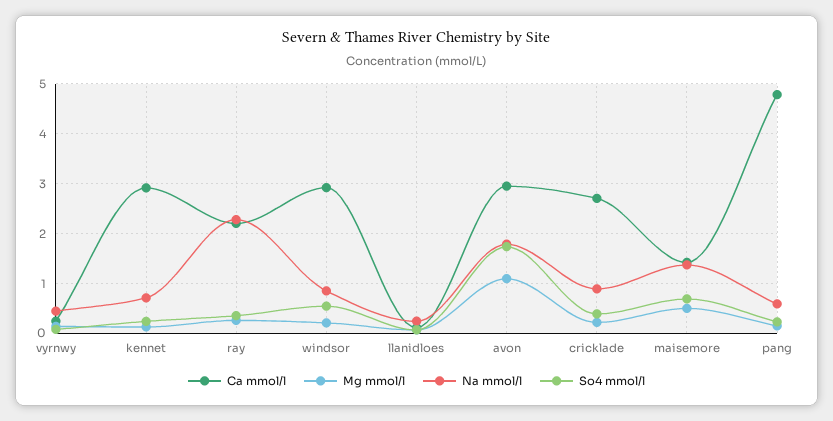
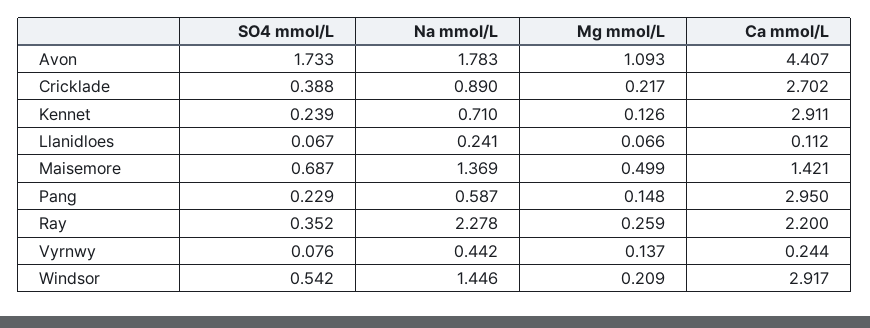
  {
    "Ca mmol/l": {
      "vyrnwy": 0.244,
      "kennet": 2.911,
      "ray": 2.2,
      "windsor": 2.917,
      "llanidloes": 0.112,
-     "avon": 3,
+     "avon": 4.407,
      "cricklade": 2.702,
      "maisemore": 1.421,
-     "pang": 4.8
+     "pang": 2.95
    },
    "Mg mmol/l": {
      "vyrnwy": 0.137,
      "kennet": 0.126,
      "ray": 0.259,
      "windsor": 0.209,
      "llanidloes": 0.066,
      "avon": 1.093,
      "cricklade": 0.217,
      "maisemore": 0.499,
      "pang": 0.148
    },
    "Na mmol/l": {
      "vyrnwy": 0.442,
      "kennet": 0.71,
      "ray": 2.278,
-     "windsor": 0.8,
+     "windsor": 1.446,
      "llanidloes": 0.241,
      "avon": 1.783,
      "cricklade": 0.89,
      "maisemore": 1.369,
      "pang": 0.587
    },
    "So4 mmol/l": {
      "vyrnwy": 0.076,
      "kennet": 0.239,
      "ray": 0.352,
      "windsor": 0.542,
      "llanidloes": 0.067,
      "avon": 1.733,
      "cricklade": 0.388,
      "maisemore": 0.687,
      "pang": 0.229
    }
  }

